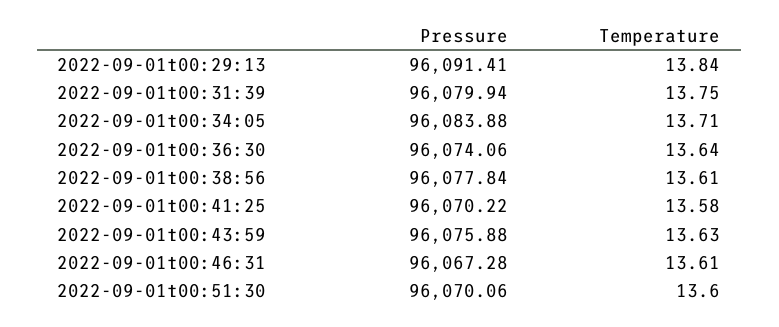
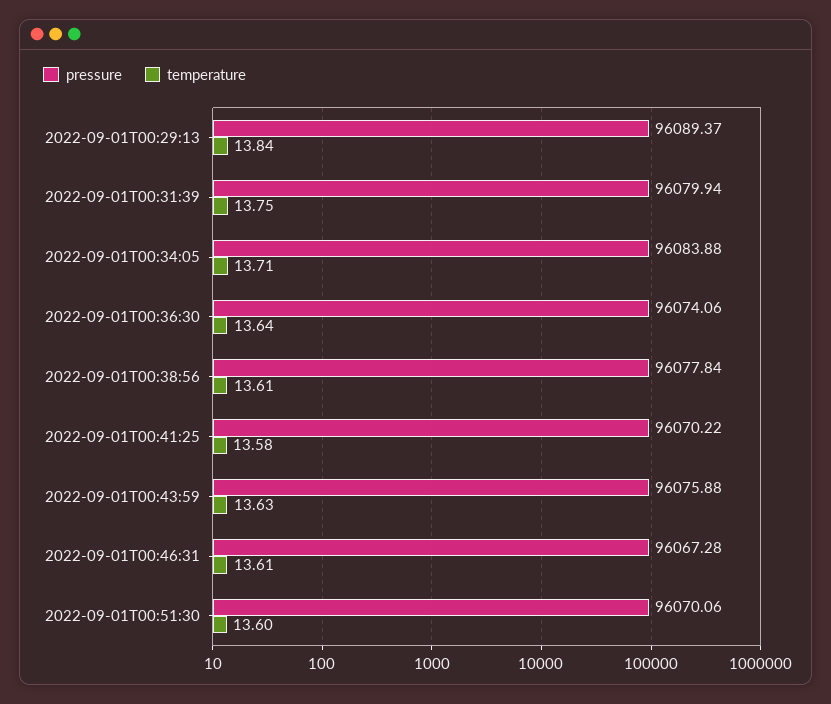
  {
    "Pressure": {
-     "2022-09-01t00:29:13": 96091.41,
+     "2022-09-01t00:29:13": 96089.37,
      "2022-09-01t00:31:39": 96079.94,
      "2022-09-01t00:34:05": 96083.88,
      "2022-09-01t00:36:30": 96074.06,
      "2022-09-01t00:38:56": 96077.84,
      "2022-09-01t00:41:25": 96070.22,
      "2022-09-01t00:43:59": 96075.88,
      "2022-09-01t00:46:31": 96067.28,
      "2022-09-01t00:51:30": 96070.06
    },
    "Temperature": {
      "2022-09-01t00:29:13": 13.84,
      "2022-09-01t00:31:39": 13.75,
      "2022-09-01t00:34:05": 13.71,
      "2022-09-01t00:36:30": 13.64,
      "2022-09-01t00:38:56": 13.61,
      "2022-09-01t00:41:25": 13.58,
      "2022-09-01t00:43:59": 13.63,
      "2022-09-01t00:46:31": 13.61,
      "2022-09-01t00:51:30": 13.6
    }
  }

